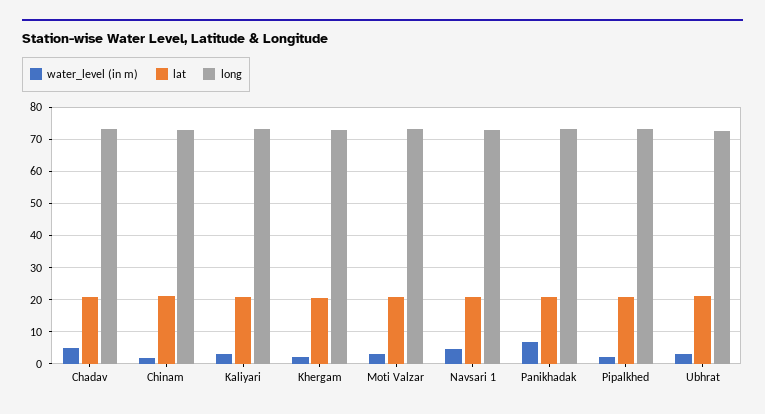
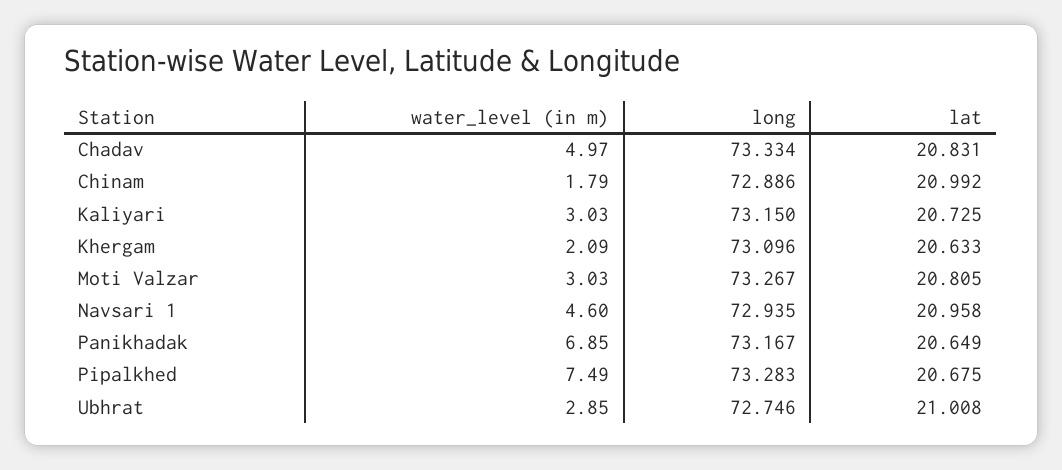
  {
    "water_level (in m)": {
      "Chadav": 4.97,
      "Chinam": 1.79,
      "Kaliyari": 3.03,
      "Khergam": 2.09,
      "Moti Valzar": 3.03,
      "Navsari 1": 4.6,
      "Panikhadak": 6.85,
-     "Pipalkhed": 2,
+     "Pipalkhed": 7.49,
      "Ubhrat": 2.85
    },
    "lat": {
      "Chadav": 20.831,
      "Chinam": 20.992,
      "Kaliyari": 20.725,
      "Khergam": 20.633,
      "Moti Valzar": 20.805,
      "Navsari 1": 20.958,
      "Panikhadak": 20.649,
      "Pipalkhed": 20.675,
      "Ubhrat": 21.008
    },
    "long": {
      "Chadav": 73.334,
      "Chinam": 72.886,
      "Kaliyari": 73.15,
      "Khergam": 73.096,
      "Moti Valzar": 73.267,
      "Navsari 1": 72.935,
      "Panikhadak": 73.167,
      "Pipalkhed": 73.283,
      "Ubhrat": 72.746
    }
  }

